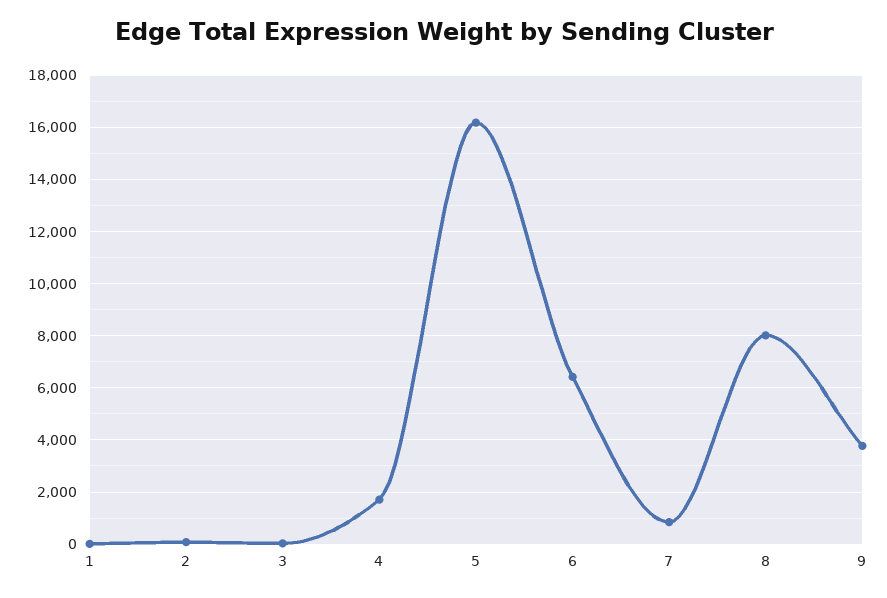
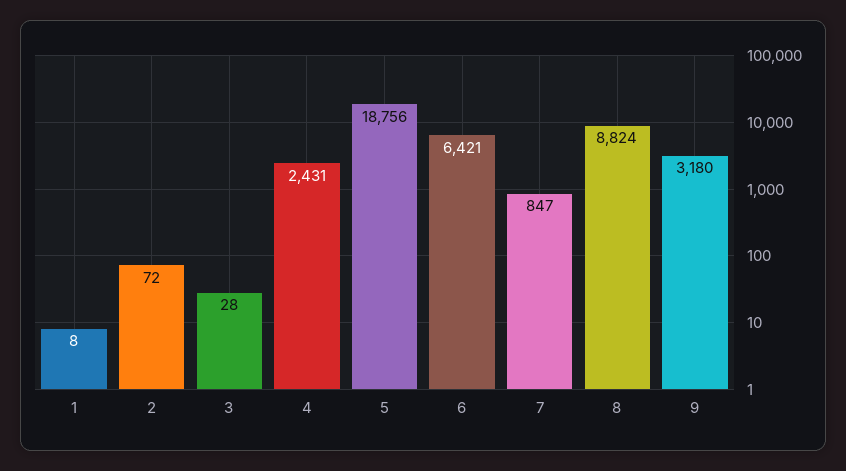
  {
    "1": 8,
    "2": 72,
    "3": 28,
-   "4": 1750,
+   "4": 2431,
-   "5": 16250,
+   "5": 18756,
    "6": 6421,
    "7": 847,
-   "8": 8000,
+   "8": 8824,
-   "9": 3750
+   "9": 3180
  }

